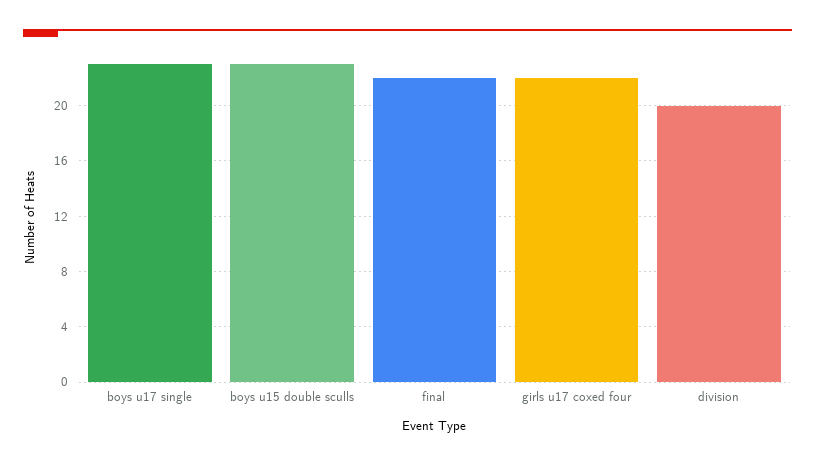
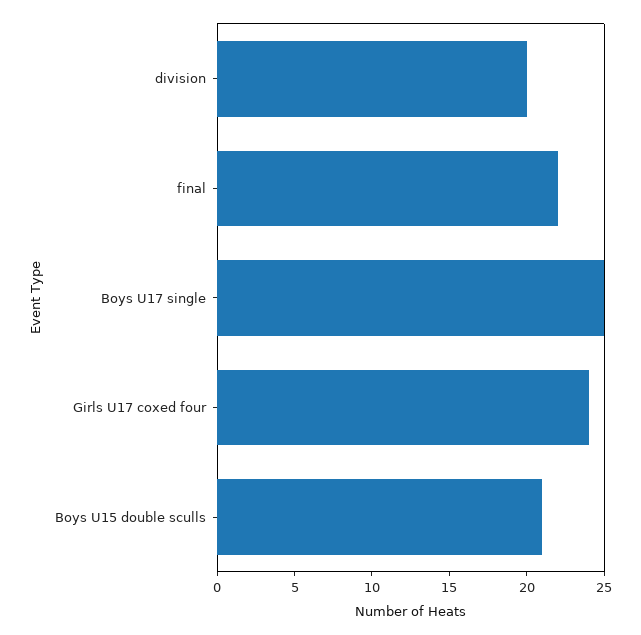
  {
-   "boys u17 single": 23,
+   "boys u17 single": 25,
-   "boys u15 double sculls": 23,
+   "boys u15 double sculls": 21,
    "final": 22,
-   "girls u17 coxed four": 22,
+   "girls u17 coxed four": 24,
    "division": 20
  }

